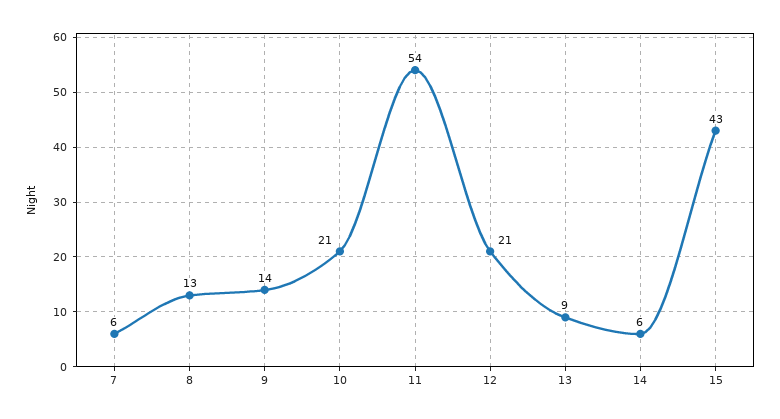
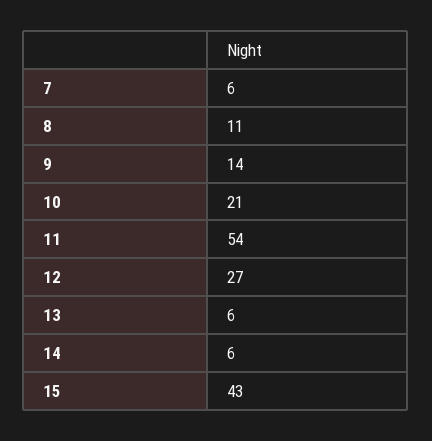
  {
    "7": 6,
-   "8": 13,
+   "8": 11,
    "9": 14,
    "10": 21,
    "11": 54,
-   "12": 21,
+   "12": 27,
-   "13": 9,
+   "13": 6,
    "14": 6,
    "15": 43
  }

